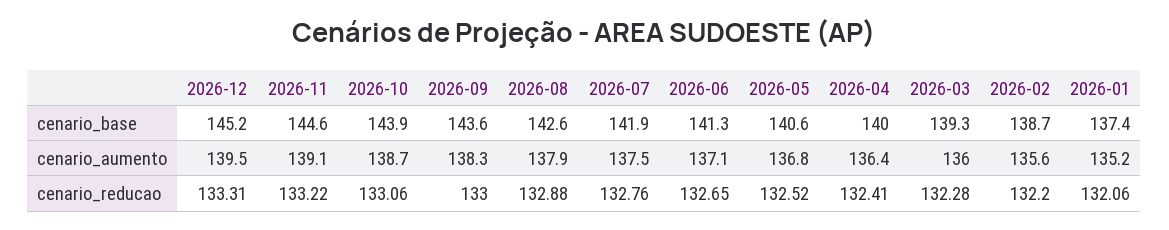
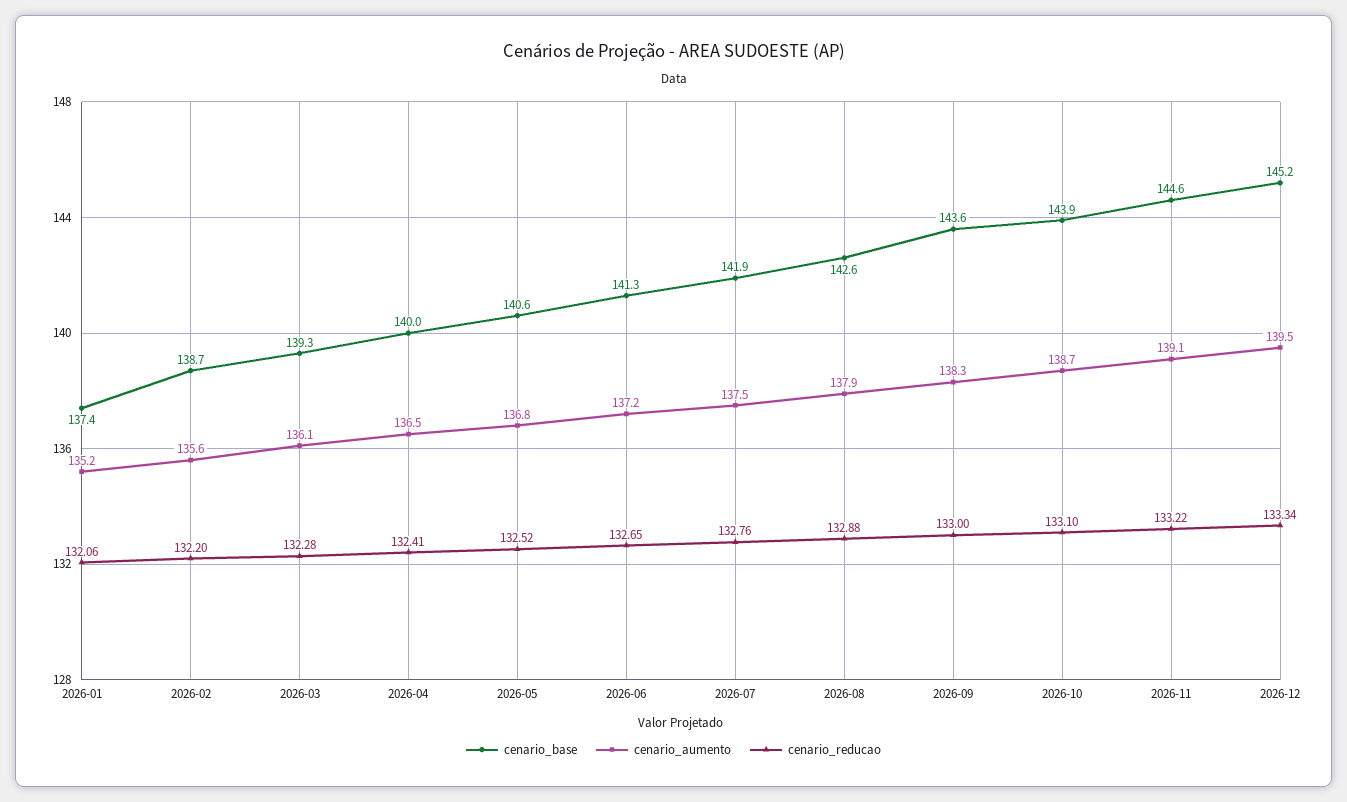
  {
    "cenario_base": {
      "2026-12": 145.2,
      "2026-11": 144.6,
      "2026-10": 143.9,
      "2026-09": 143.6,
      "2026-08": 142.6,
      "2026-07": 141.9,
      "2026-06": 141.3,
      "2026-05": 140.6,
      "2026-04": 140,
      "2026-03": 139.3,
      "2026-02": 138.7,
      "2026-01": 137.4
    },
    "cenario_aumento": {
      "2026-12": 139.5,
      "2026-11": 139.1,
      "2026-10": 138.7,
      "2026-09": 138.3,
      "2026-08": 137.9,
      "2026-07": 137.5,
-     "2026-06": 137.1,
+     "2026-06": 137.2,
      "2026-05": 136.8,
-     "2026-04": 136.4,
+     "2026-04": 136.5,
-     "2026-03": 136,
+     "2026-03": 136.1,
      "2026-02": 135.6,
      "2026-01": 135.2
    },
    "cenario_reducao": {
-     "2026-12": 133.31,
+     "2026-12": 133.34,
      "2026-11": 133.22,
-     "2026-10": 133.06,
+     "2026-10": 133.1,
      "2026-09": 133,
      "2026-08": 132.88,
      "2026-07": 132.76,
      "2026-06": 132.65,
      "2026-05": 132.52,
      "2026-04": 132.41,
      "2026-03": 132.28,
      "2026-02": 132.2,
      "2026-01": 132.06
    }
  }

